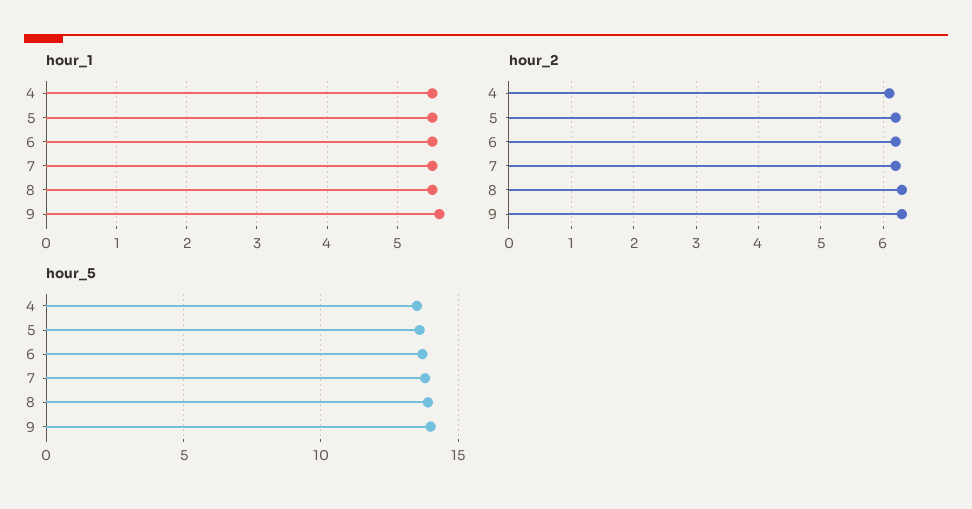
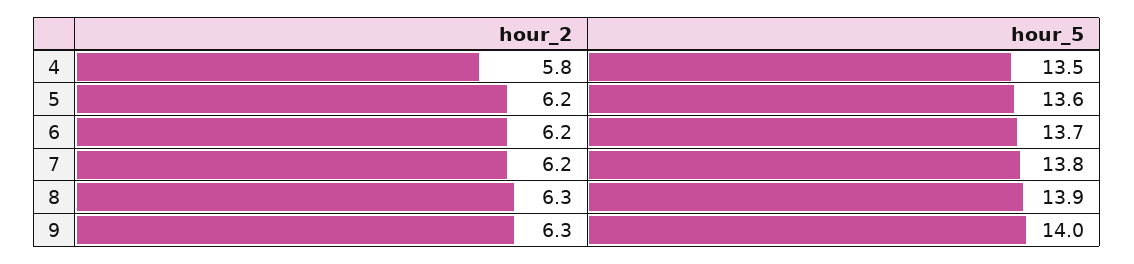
  {
-   "hour_1": {
-     "4": 5.5,
-     "5": 5.5,
-     "6": 5.5,
-     "7": 5.5,
-     "8": 5.5,
-     "9": 5.6
-   },
    "hour_2": {
-     "4": 6.1,
+     "4": 5.8,
      "5": 6.2,
      "6": 6.2,
      "7": 6.2,
      "8": 6.3,
      "9": 6.3
    },
    "hour_5": {
      "4": 13.5,
      "5": 13.6,
      "6": 13.7,
      "7": 13.8,
      "8": 13.9,
      "9": 14
    }
  }

